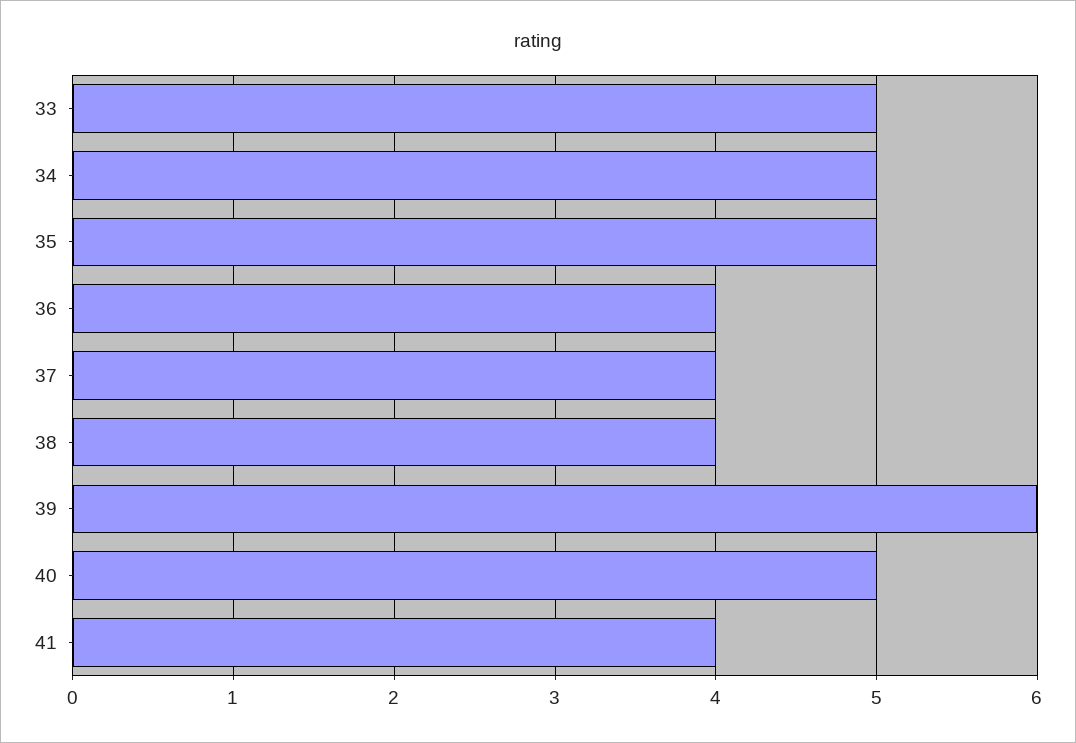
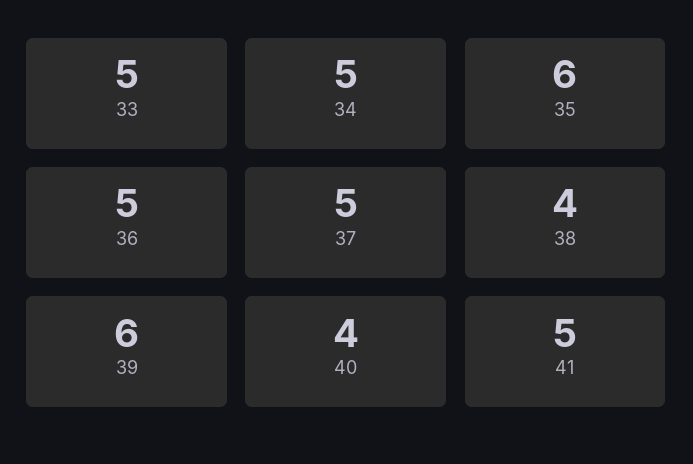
  {
    "33": 5,
    "34": 5,
-   "35": 5,
+   "35": 6,
-   "36": 4,
+   "36": 5,
-   "37": 4,
+   "37": 5,
    "38": 4,
    "39": 6,
-   "40": 5,
+   "40": 4,
-   "41": 4
+   "41": 5
  }

